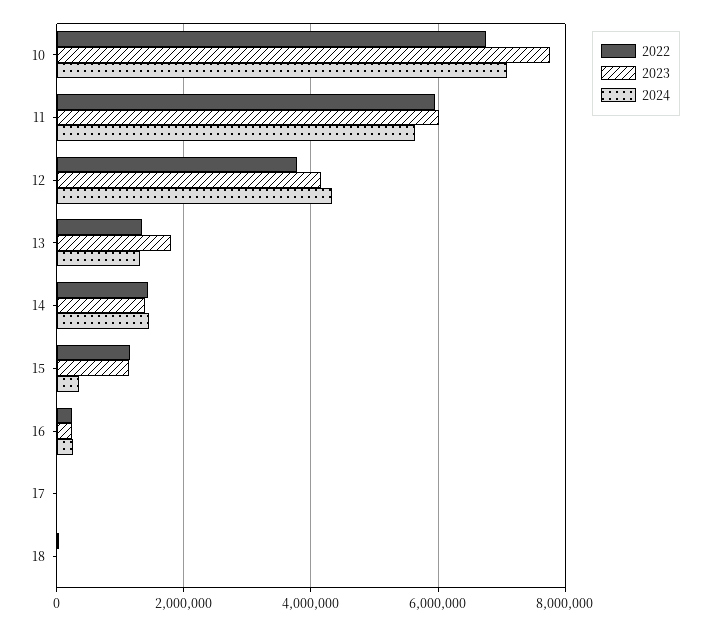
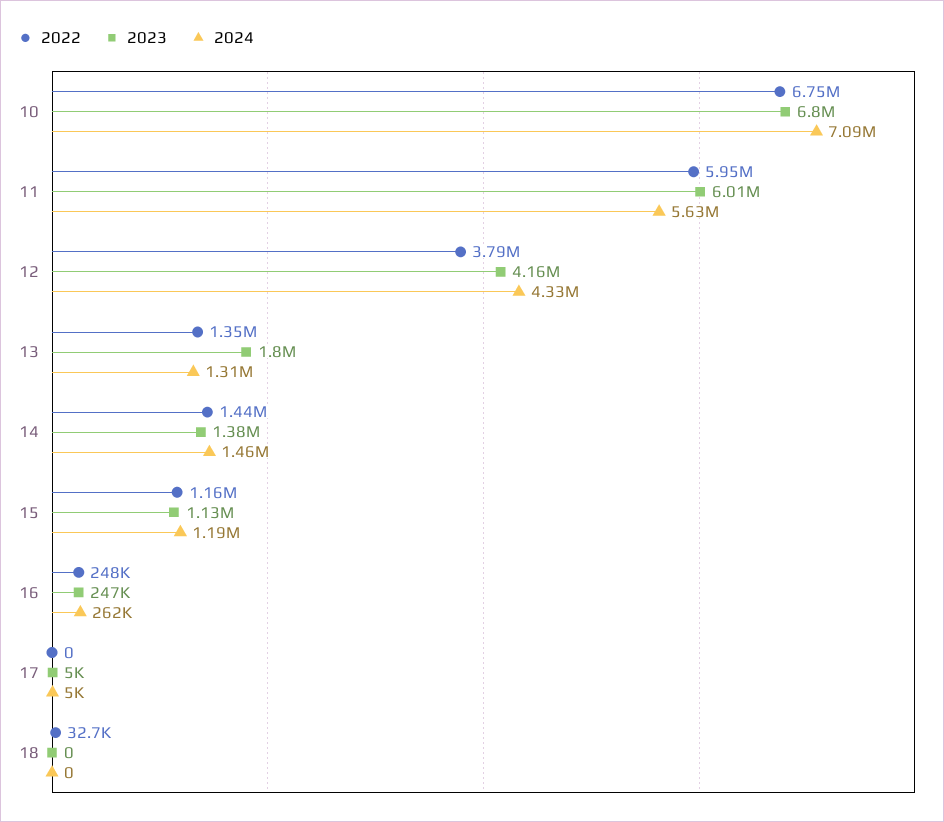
  {
    "2022": {
      "10": 6750000,
      "11": 5950000,
      "12": 3790000,
      "13": 1350000,
      "14": 1440000,
      "15": 1160000,
      "16": 248000,
      "17": 0,
      "18": 32700
    },
    "2023": {
-     "10": 7800000,
+     "10": 6800000,
      "11": 6010000,
      "12": 4160000,
      "13": 1800000,
      "14": 1380000,
      "15": 1130000,
      "16": 247000,
      "17": 5000,
      "18": 0
    },
    "2024": {
      "10": 7090000,
      "11": 5630000,
      "12": 4330000,
      "13": 1310000,
      "14": 1460000,
-     "15": 400000,
+     "15": 1190000,
      "16": 262000,
      "17": 5000,
      "18": 0
    }
  }

